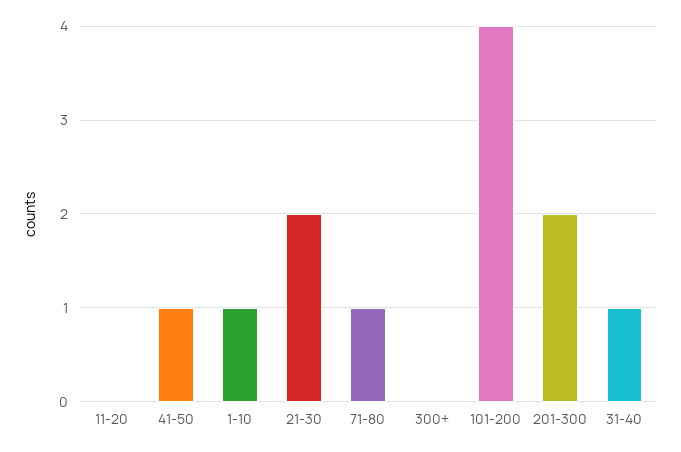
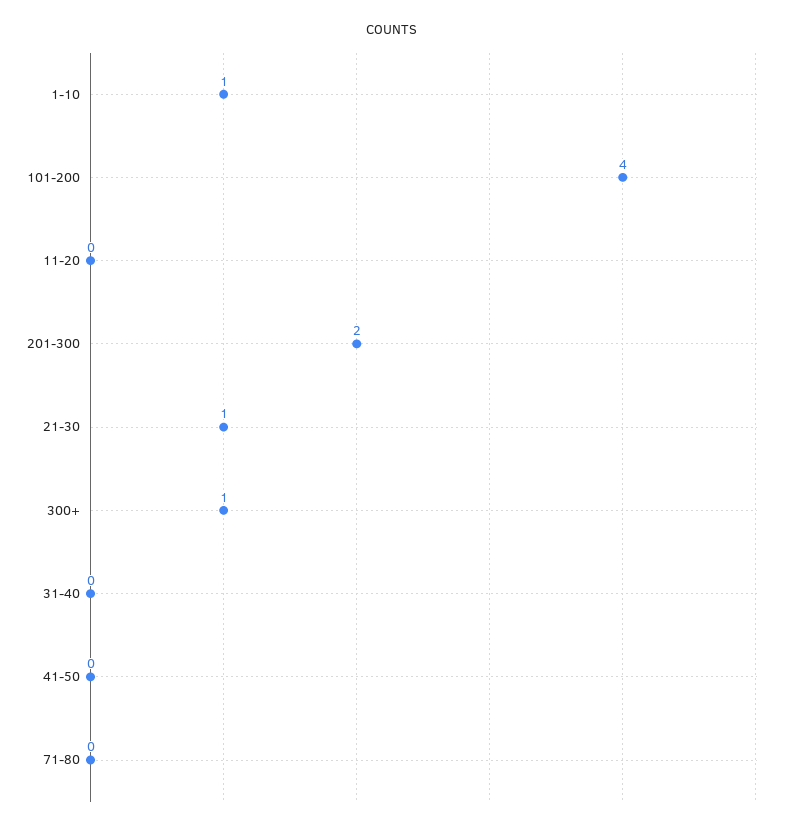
  {
    "11-20": 0,
-   "41-50": 1,
+   "41-50": 0,
    "1-10": 1,
-   "21-30": 2,
+   "21-30": 1,
-   "71-80": 1,
+   "71-80": 0,
-   "300+": 0,
+   "300+": 1,
    "101-200": 4,
    "201-300": 2,
-   "31-40": 1
+   "31-40": 0
  }

